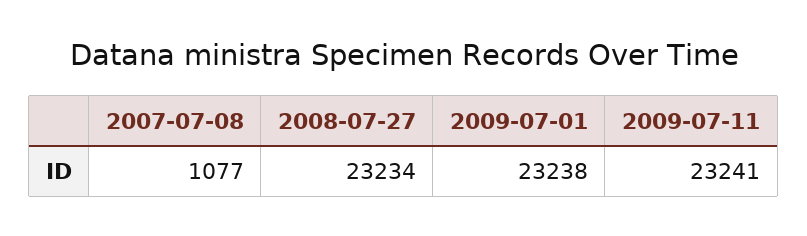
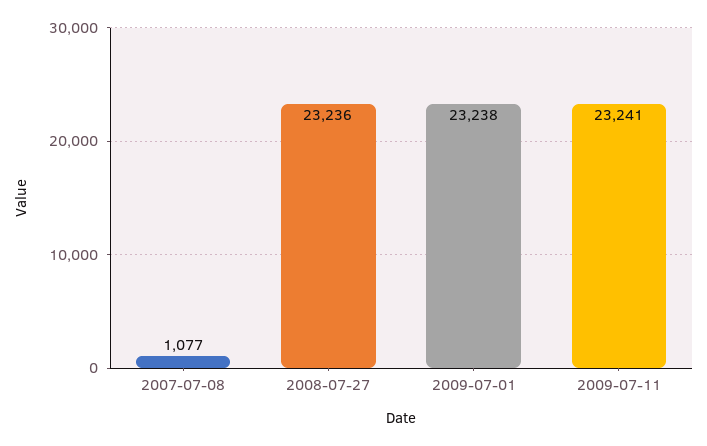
  {
    "2007-07-08": 1077,
-   "2008-07-27": 23234,
+   "2008-07-27": 23236,
    "2009-07-01": 23238,
    "2009-07-11": 23241
  }

